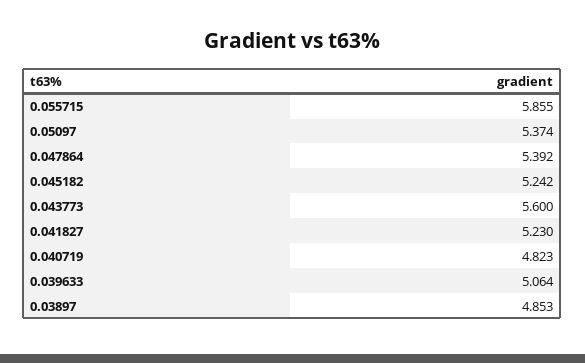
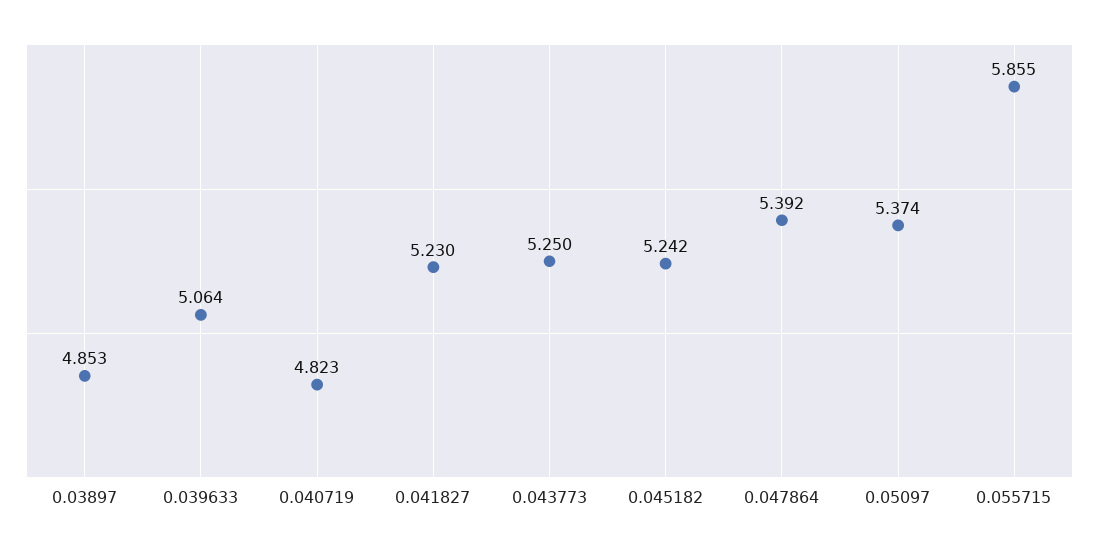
  {
    "0.055715": 5.855,
    "0.05097": 5.374,
    "0.047864": 5.392,
    "0.045182": 5.242,
-   "0.043773": 5.6,
+   "0.043773": 5.25,
    "0.041827": 5.23,
    "0.040719": 4.823,
    "0.039633": 5.064,
    "0.03897": 4.853
  }

